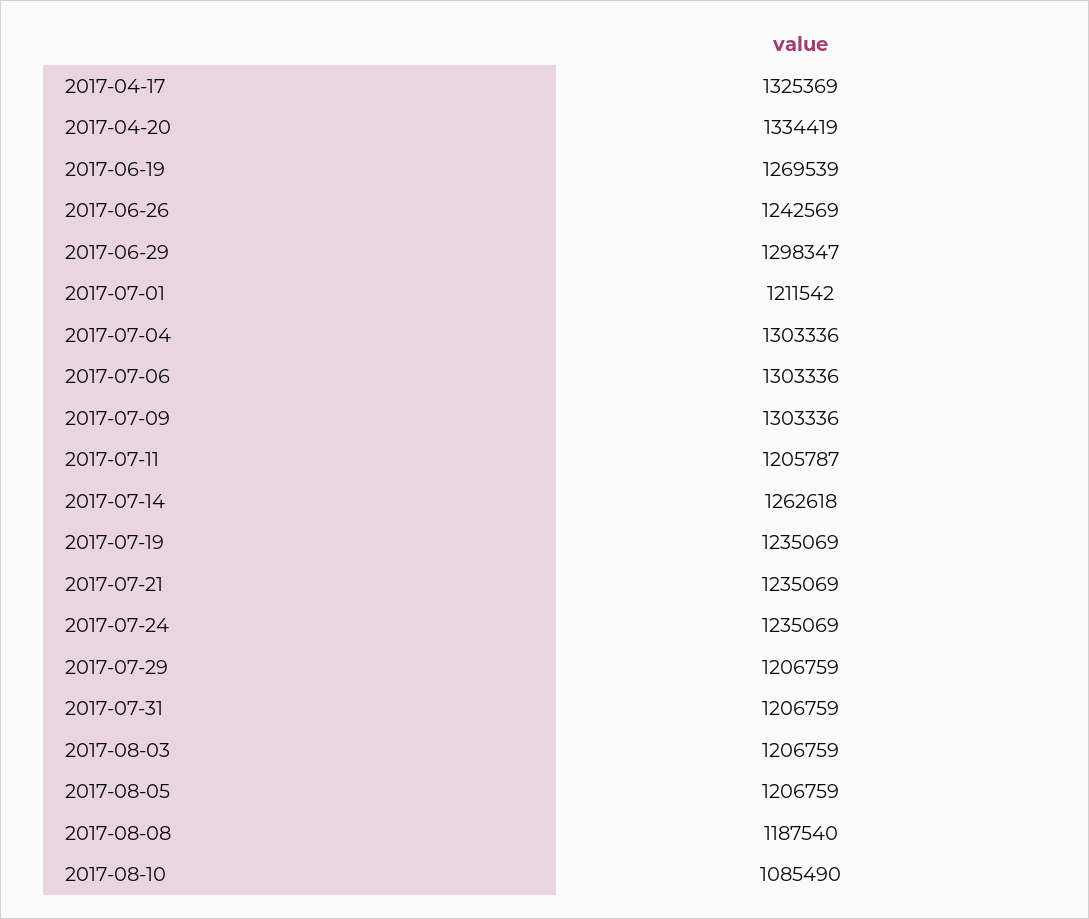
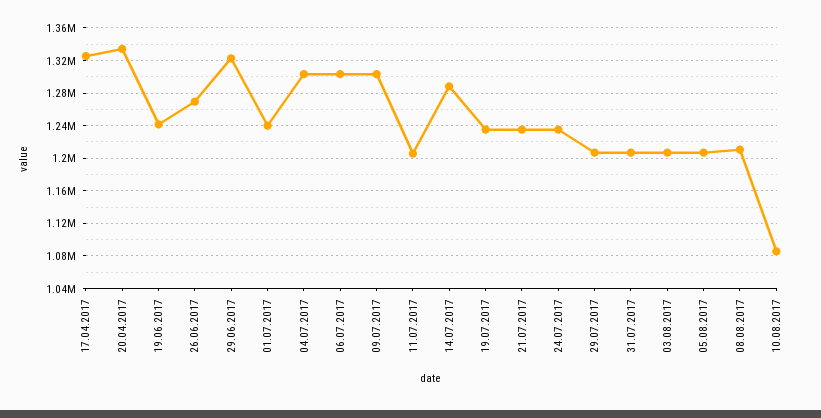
  {
    "2017-04-17": 1325369,
    "2017-04-20": 1334419,
-   "2017-06-19": 1269539,
+   "2017-06-19": 1240000,
-   "2017-06-26": 1242569,
+   "2017-06-26": 1270000,
-   "2017-06-29": 1298347,
+   "2017-06-29": 1320000,
-   "2017-07-01": 1211542,
+   "2017-07-01": 1240000,
    "2017-07-04": 1303336,
    "2017-07-06": 1303336,
    "2017-07-09": 1303336,
    "2017-07-11": 1205787,
-   "2017-07-14": 1262618,
+   "2017-07-14": 1290000,
    "2017-07-19": 1235069,
    "2017-07-21": 1235069,
    "2017-07-24": 1235069,
    "2017-07-29": 1206759,
    "2017-07-31": 1206759,
    "2017-08-03": 1206759,
    "2017-08-05": 1206759,
-   "2017-08-08": 1187540,
+   "2017-08-08": 1210000,
    "2017-08-10": 1085490
  }

